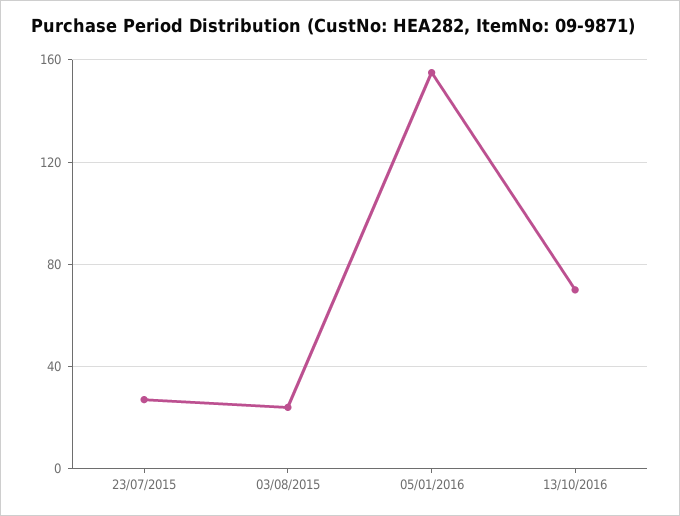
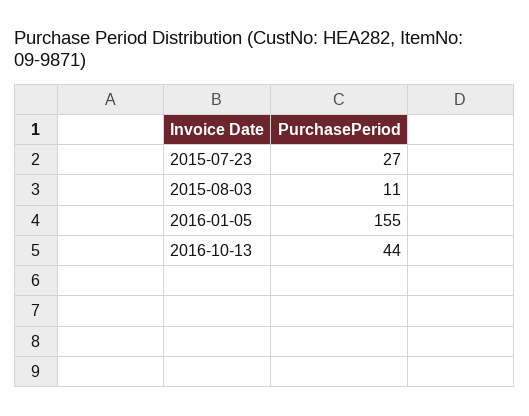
  {
    "23/07/2015": 27,
-   "03/08/2015": 25,
+   "03/08/2015": 11,
    "05/01/2016": 155,
-   "13/10/2016": 70
+   "13/10/2016": 44
  }

